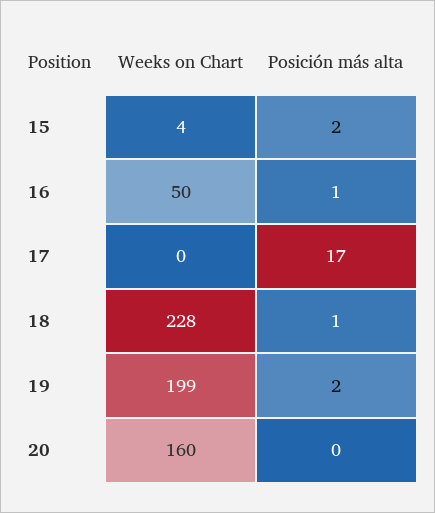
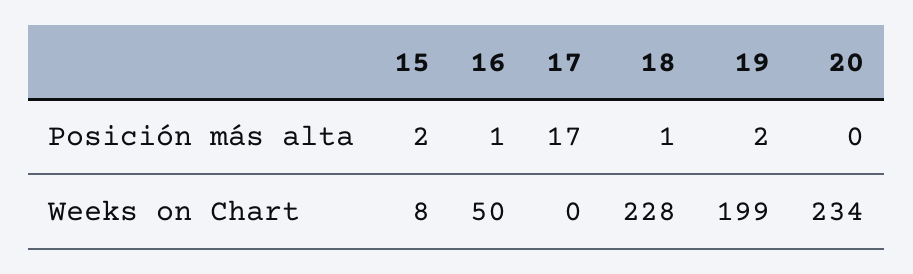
  {
    "Weeks on Chart": {
-     "15": 4,
+     "15": 8,
      "16": 50,
      "17": 0,
      "18": 228,
      "19": 199,
-     "20": 160
+     "20": 234
    },
    "Posición más alta": {
      "15": 2,
      "16": 1,
      "17": 17,
      "18": 1,
      "19": 2,
      "20": 0
    }
  }

